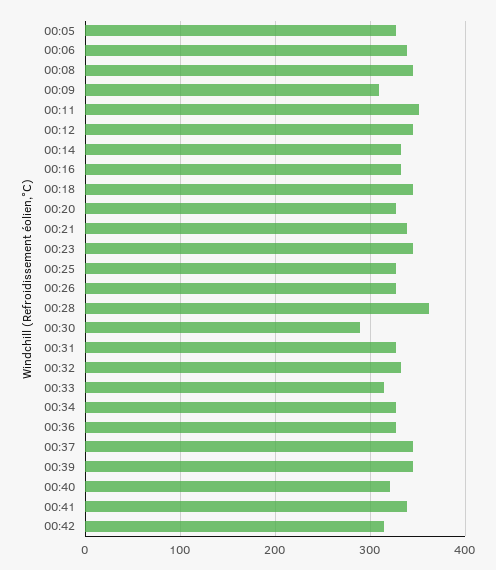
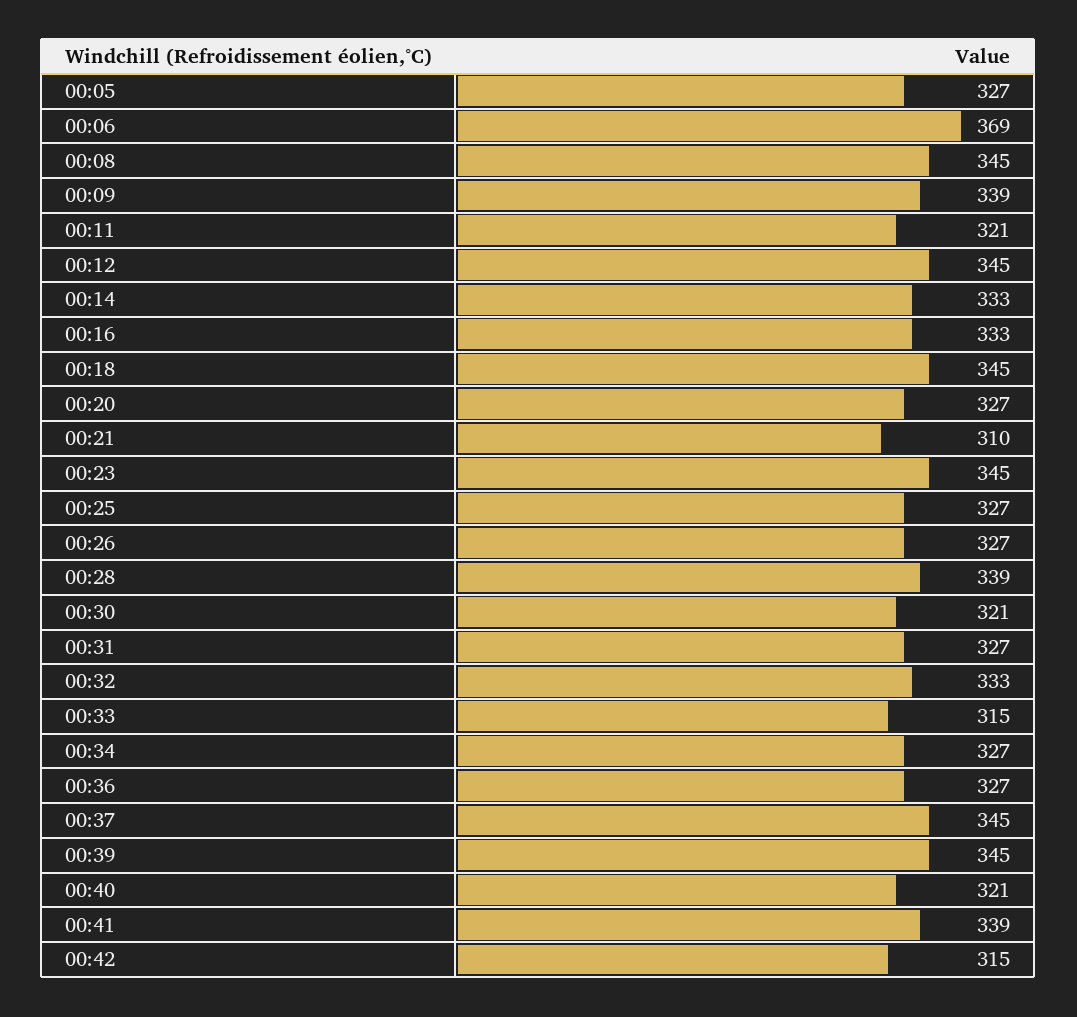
  {
    "00:05": 327,
-   "00:06": 340,
+   "00:06": 369,
    "00:08": 345,
-   "00:09": 310,
+   "00:09": 339,
-   "00:11": 350,
+   "00:11": 321,
    "00:12": 345,
    "00:14": 333,
    "00:16": 333,
    "00:18": 345,
    "00:20": 327,
-   "00:21": 340,
+   "00:21": 310,
    "00:23": 345,
    "00:25": 327,
    "00:26": 327,
-   "00:28": 360,
+   "00:28": 339,
-   "00:30": 290,
+   "00:30": 321,
    "00:31": 327,
    "00:32": 333,
    "00:33": 315,
    "00:34": 327,
    "00:36": 327,
    "00:37": 345,
    "00:39": 345,
    "00:40": 321,
    "00:41": 339,
    "00:42": 315
  }

